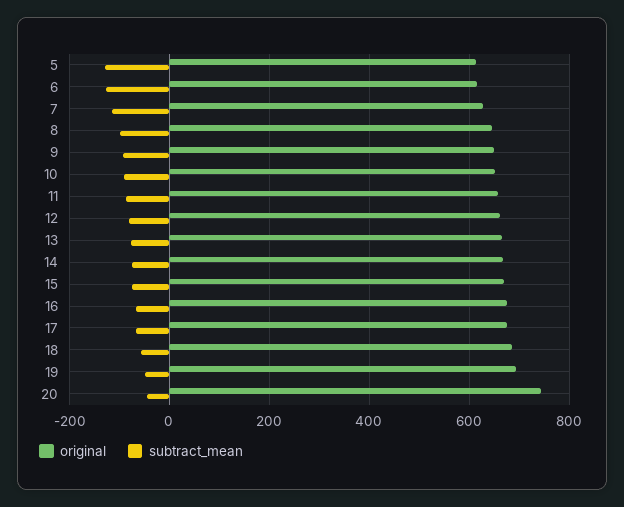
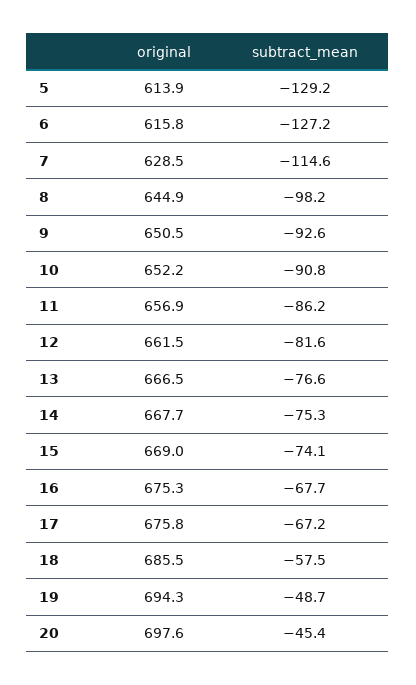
  {
    "original": {
      "5": 613.9,
      "6": 615.8,
      "7": 628.5,
      "8": 644.9,
      "9": 650.5,
      "10": 652.2,
      "11": 656.9,
      "12": 661.5,
      "13": 666.5,
      "14": 667.7,
      "15": 669,
      "16": 675.3,
      "17": 675.8,
      "18": 685.5,
      "19": 694.3,
-     "20": 740
+     "20": 697.6
    },
    "subtract_mean": {
      "5": -129.2,
      "6": -127.2,
      "7": -114.6,
      "8": -98.2,
      "9": -92.6,
      "10": -90.8,
      "11": -86.2,
      "12": -81.6,
      "13": -76.6,
      "14": -75.3,
      "15": -74.1,
      "16": -67.7,
      "17": -67.2,
      "18": -57.5,
      "19": -48.7,
      "20": -45.4
    }
  }

